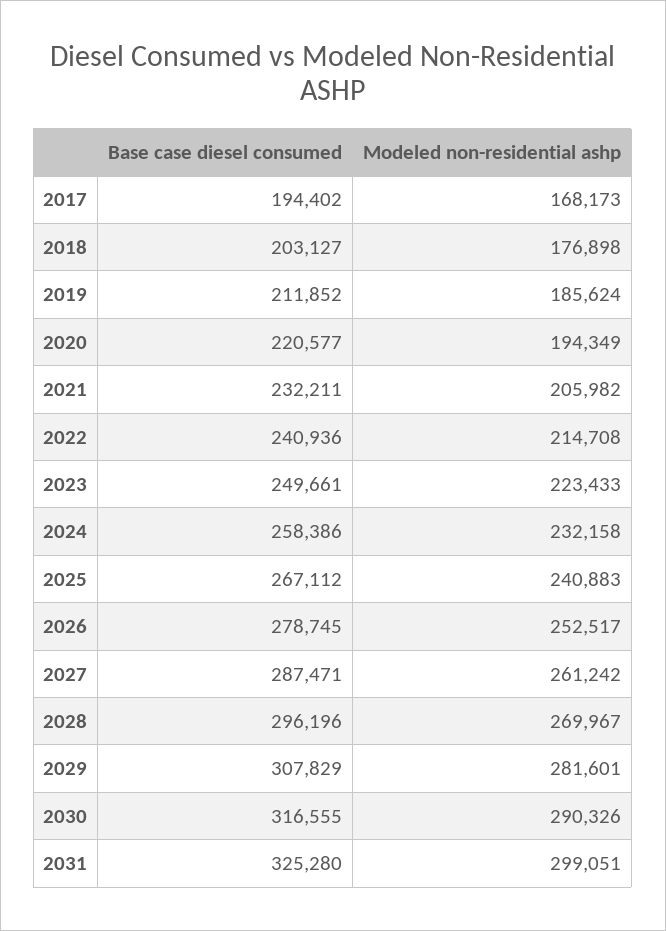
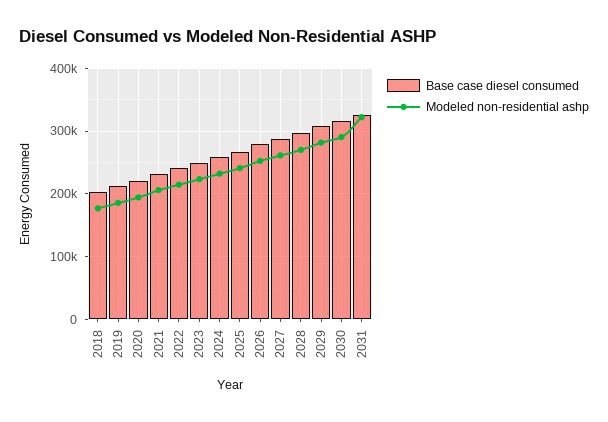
  {
    "Base case diesel consumed": {
-     "2017": 194402,
      "2018": 203127,
      "2019": 211852,
      "2020": 220577,
      "2021": 232211,
      "2022": 240936,
      "2023": 249661,
      "2024": 258386,
      "2025": 267112,
      "2026": 278745,
      "2027": 287471,
      "2028": 296196,
      "2029": 307829,
      "2030": 316555,
      "2031": 325280
    },
    "Modeled non-residential ashp": {
-     "2017": 168173,
      "2018": 176898,
      "2019": 185624,
      "2020": 194349,
      "2021": 205982,
      "2022": 214708,
      "2023": 223433,
      "2024": 232158,
      "2025": 240883,
      "2026": 252517,
      "2027": 261242,
      "2028": 269967,
      "2029": 281601,
      "2030": 290326,
-     "2031": 299051
+     "2031": 320000
    }
  }

